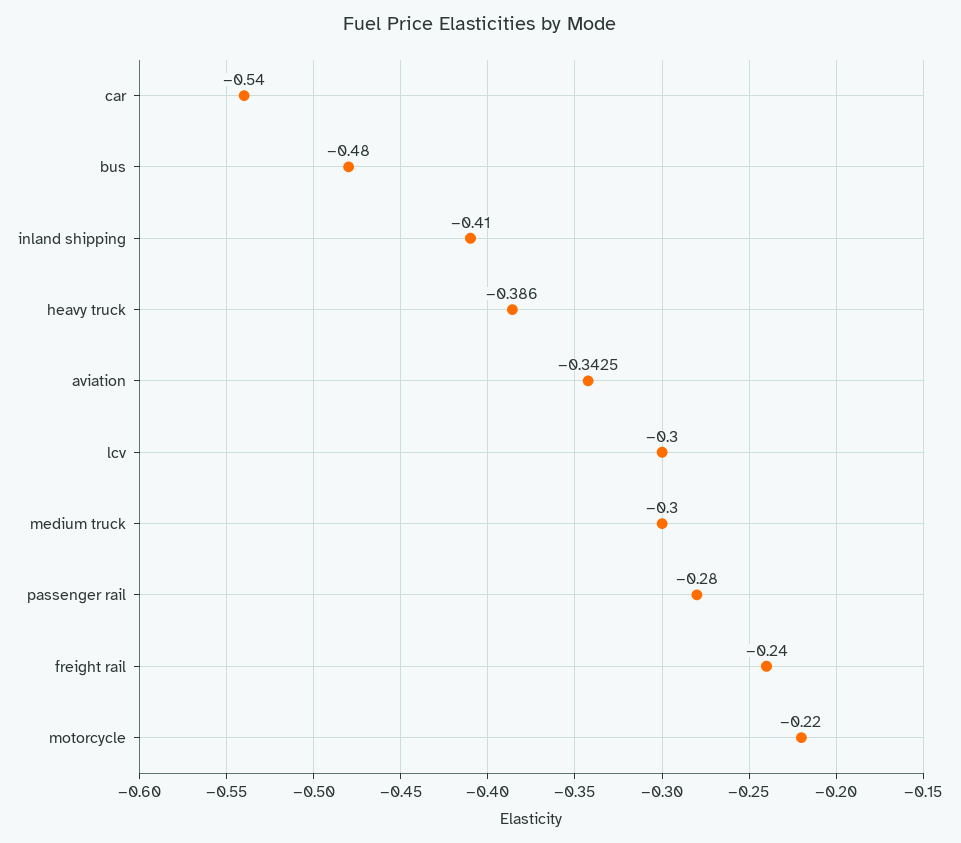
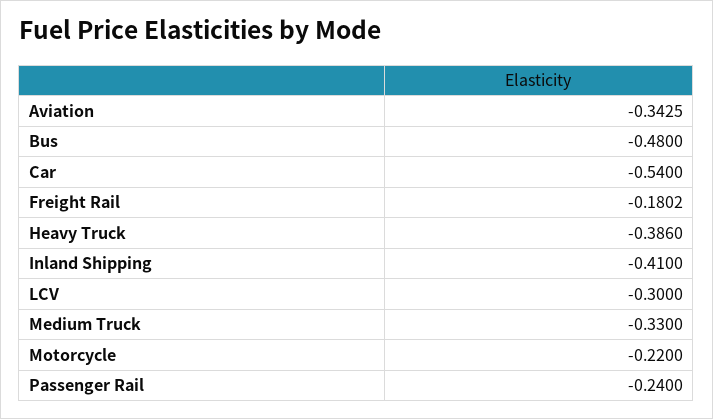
  {
    "car": -0.54,
    "bus": -0.48,
    "inland shipping": -0.41,
    "heavy truck": -0.386,
    "aviation": -0.3425,
    "lcv": -0.3,
-   "medium truck": -0.3,
+   "medium truck": -0.33,
-   "passenger rail": -0.28,
+   "passenger rail": -0.24,
-   "freight rail": -0.24,
+   "freight rail": -0.1802,
    "motorcycle": -0.22
  }

